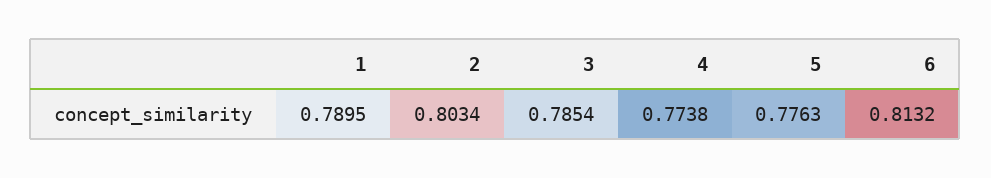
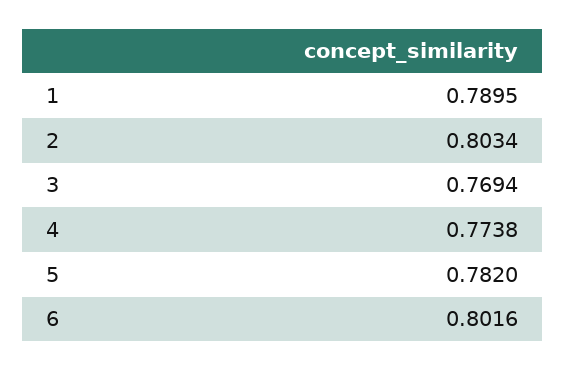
  {
    "1": 0.7895,
    "2": 0.8034,
-   "3": 0.7854,
+   "3": 0.7694,
    "4": 0.7738,
-   "5": 0.7763,
+   "5": 0.782,
-   "6": 0.8132
+   "6": 0.8016
  }

